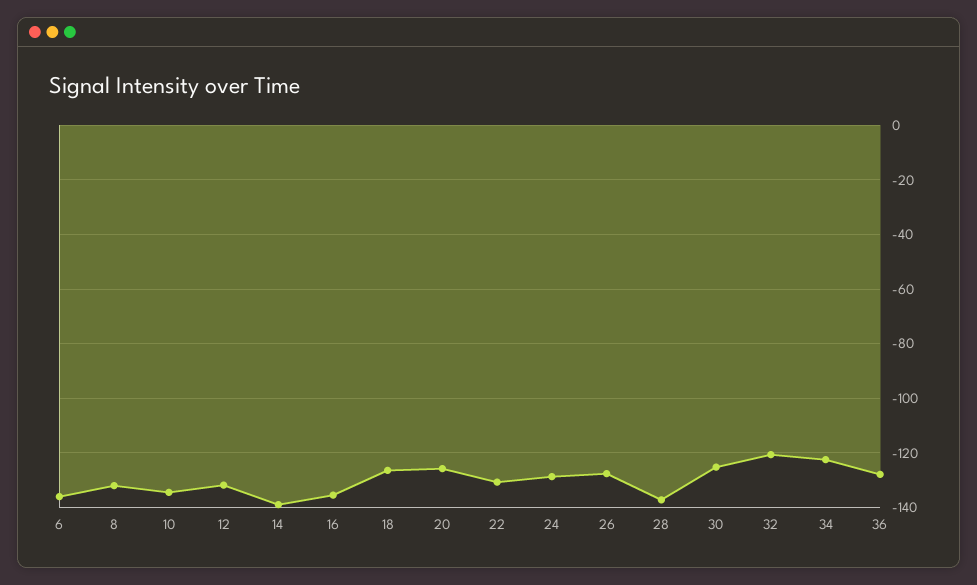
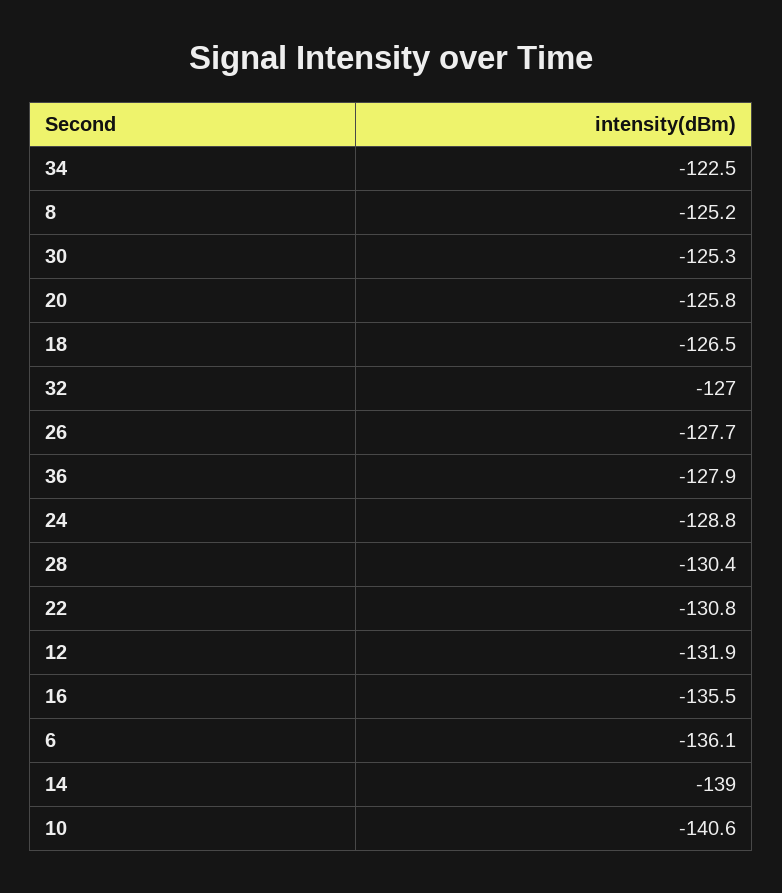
  {
    "6": -136.1,
-   "8": -132.5,
+   "8": -125.2,
-   "10": -135,
+   "10": -140.6,
    "12": -131.9,
    "14": -139,
    "16": -135.5,
    "18": -126.5,
    "20": -125.8,
    "22": -130.8,
    "24": -128.8,
    "26": -127.7,
-   "28": -137.5,
+   "28": -130.4,
    "30": -125.3,
-   "32": -120,
+   "32": -127,
    "34": -122.5,
    "36": -127.9
  }

